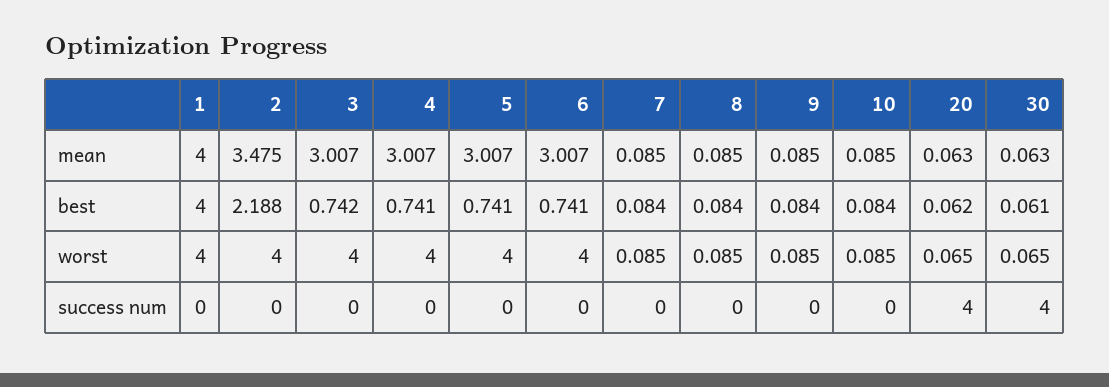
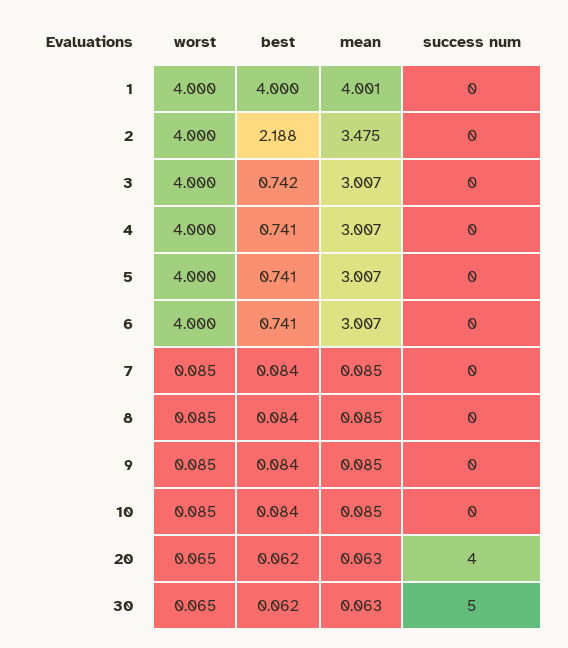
  {
    "1": {
-     "mean": 4,
+     "mean": 4.001,
      "best": 4,
      "worst": 4,
      "success num": 0
    },
    "2": {
      "mean": 3.475,
      "best": 2.188,
      "worst": 4,
      "success num": 0
    },
    "3": {
      "mean": 3.007,
      "best": 0.742,
      "worst": 4,
      "success num": 0
    },
    "4": {
      "mean": 3.007,
      "best": 0.741,
      "worst": 4,
      "success num": 0
    },
    "5": {
      "mean": 3.007,
      "best": 0.741,
      "worst": 4,
      "success num": 0
    },
    "6": {
      "mean": 3.007,
      "best": 0.741,
      "worst": 4,
      "success num": 0
    },
    "7": {
      "mean": 0.085,
      "best": 0.084,
      "worst": 0.085,
      "success num": 0
    },
    "8": {
      "mean": 0.085,
      "best": 0.084,
      "worst": 0.085,
      "success num": 0
    },
    "9": {
      "mean": 0.085,
      "best": 0.084,
      "worst": 0.085,
      "success num": 0
    },
    "10": {
      "mean": 0.085,
      "best": 0.084,
      "worst": 0.085,
      "success num": 0
    },
    "20": {
      "mean": 0.063,
      "best": 0.062,
      "worst": 0.065,
      "success num": 4
    },
    "30": {
      "mean": 0.063,
-     "best": 0.061,
+     "best": 0.062,
      "worst": 0.065,
-     "success num": 4
+     "success num": 5
    }
  }

